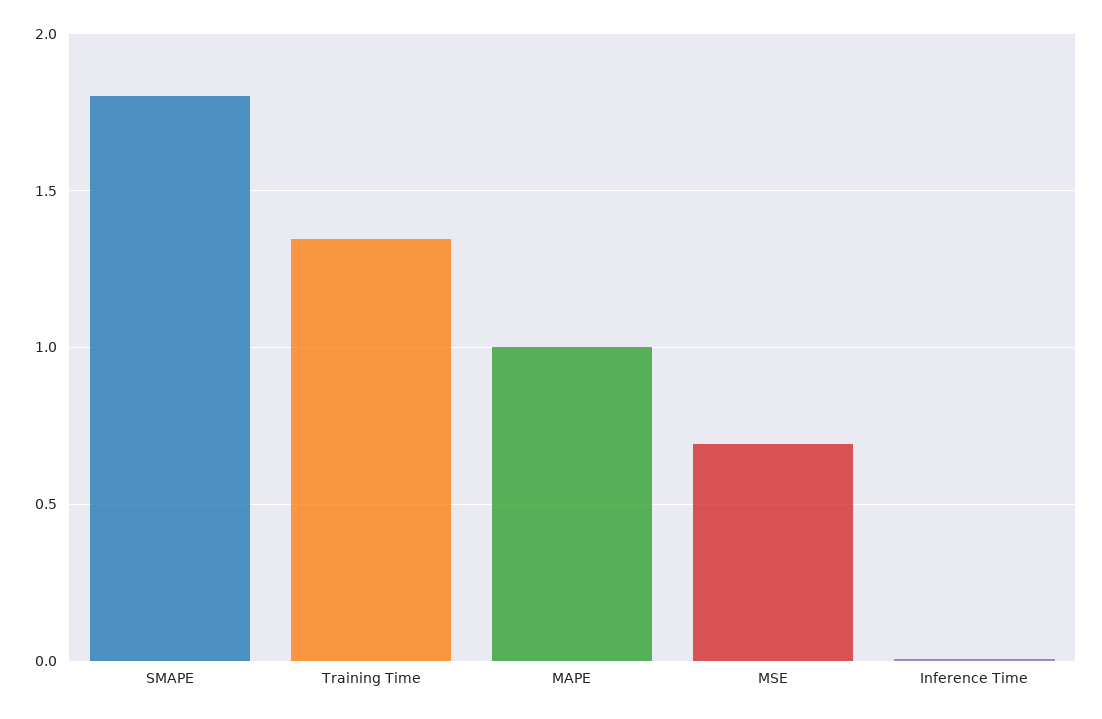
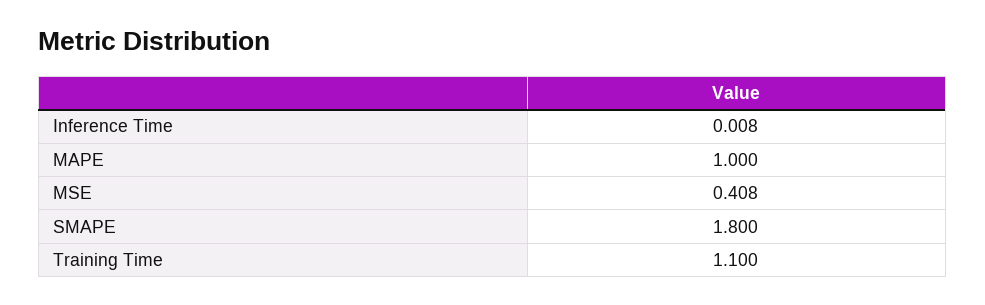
  {
    "SMAPE": 1.8,
-   "Training Time": 1.35,
+   "Training Time": 1.1,
    "MAPE": 1,
-   "MSE": 0.7,
+   "MSE": 0.408,
    "Inference Time": 0.008
  }

